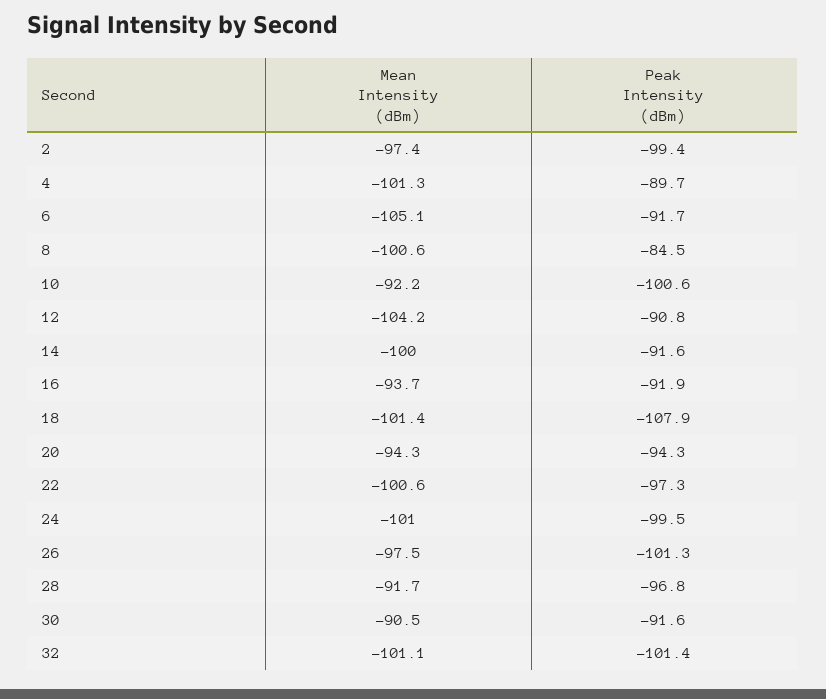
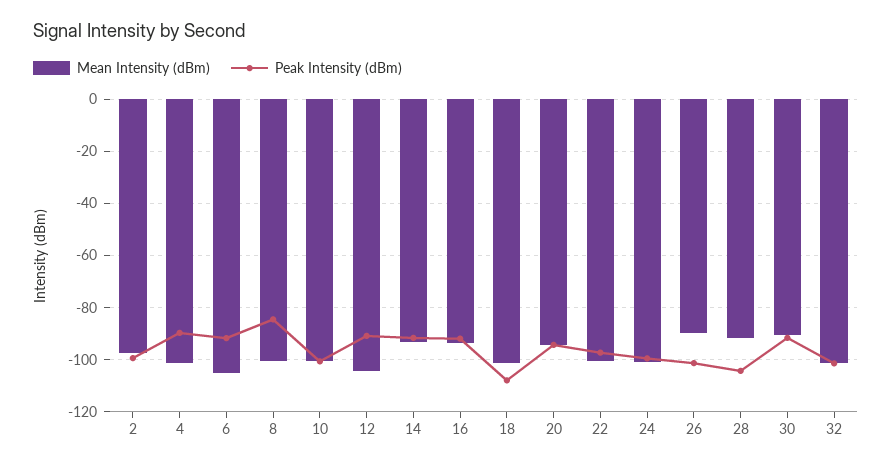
  {
    "Mean Intensity (dBm)": {
      "2": -97.4,
      "4": -101.3,
      "6": -105.1,
      "8": -100.6,
-     "10": -92.2,
+     "10": -100,
      "12": -104.2,
-     "14": -100,
+     "14": -92.5,
      "16": -93.7,
      "18": -101.4,
      "20": -94.3,
      "22": -100.6,
      "24": -101,
-     "26": -97.5,
+     "26": -90,
      "28": -91.7,
      "30": -90.5,
      "32": -101.1
    },
    "Peak Intensity (dBm)": {
      "2": -99.4,
      "4": -89.7,
      "6": -91.7,
      "8": -84.5,
      "10": -100.6,
      "12": -90.8,
      "14": -91.6,
      "16": -91.9,
      "18": -107.9,
      "20": -94.3,
      "22": -97.3,
      "24": -99.5,
      "26": -101.3,
-     "28": -96.8,
+     "28": -105,
      "30": -91.6,
      "32": -101.4
    }
  }

